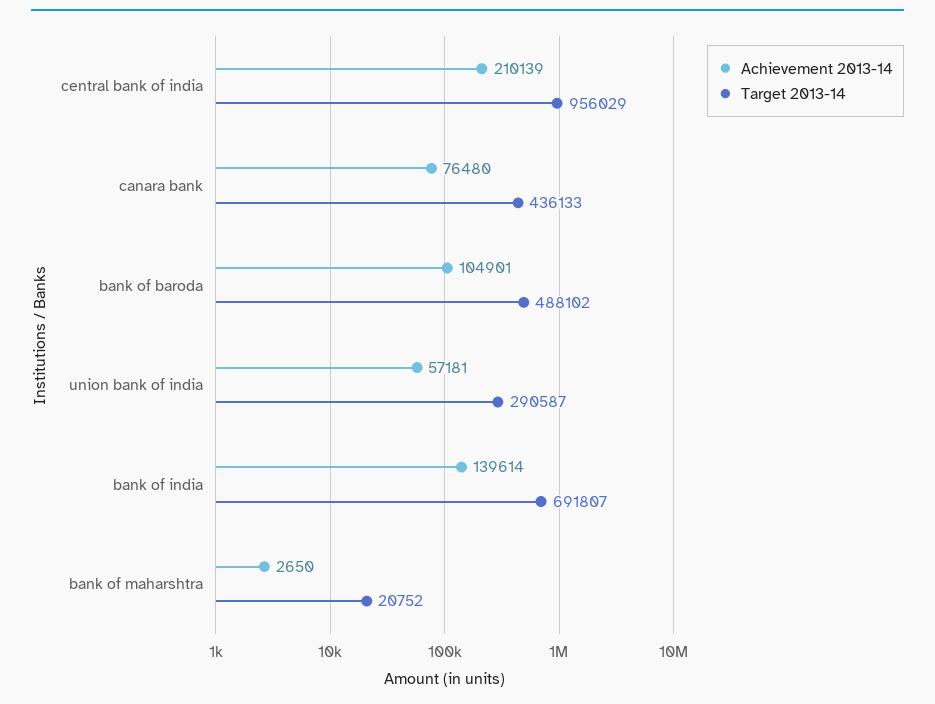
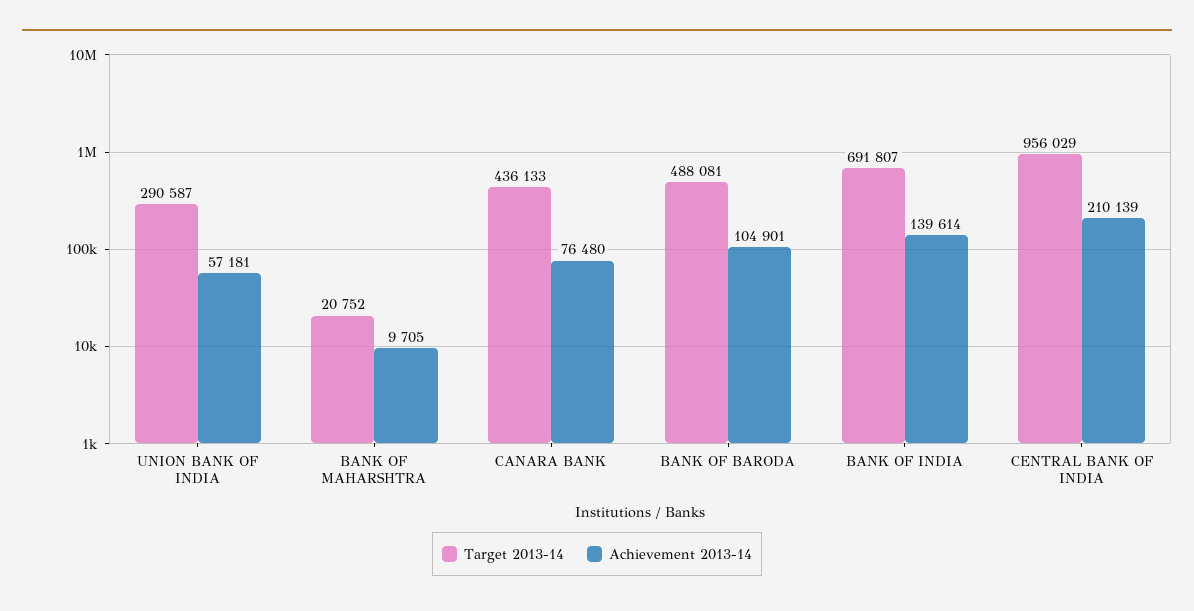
  {
    "Achievement 2013-14": {
      "central bank of india": 210139,
      "canara bank": 76480,
      "bank of baroda": 104901,
      "union bank of india": 57181,
      "bank of india": 139614,
-     "bank of maharshtra": 2650
+     "bank of maharshtra": 9705
    },
    "Target 2013-14": {
      "central bank of india": 956029,
      "canara bank": 436133,
-     "bank of baroda": 488102,
+     "bank of baroda": 488081,
      "union bank of india": 290587,
      "bank of india": 691807,
      "bank of maharshtra": 20752
    }
  }

